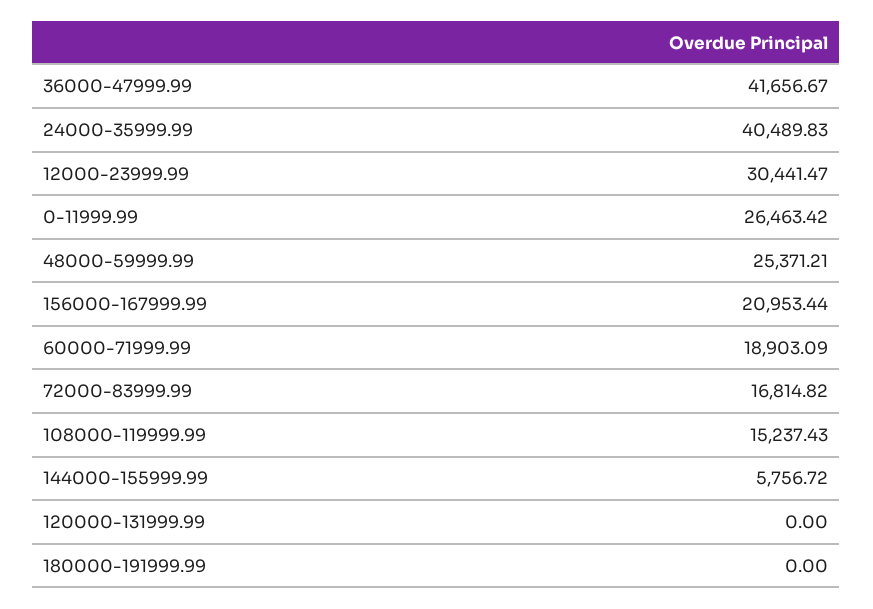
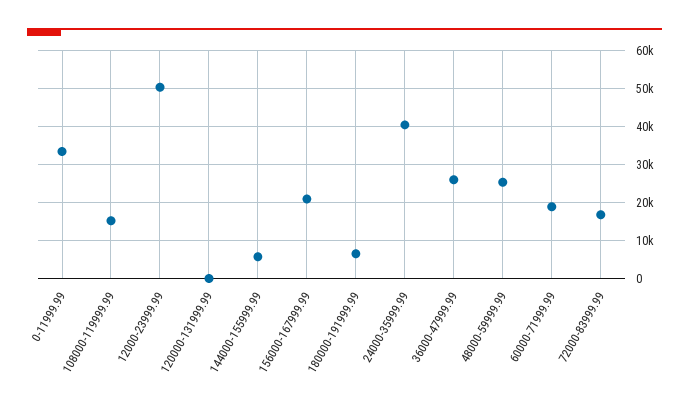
  {
-   "36000-47999.99": 41656.67,
+   "36000-47999.99": 26000,
    "24000-35999.99": 40489.83,
-   "12000-23999.99": 30441.47,
+   "12000-23999.99": 50000,
-   "0-11999.99": 26463.42,
+   "0-11999.99": 34000,
    "48000-59999.99": 25371.21,
    "156000-167999.99": 20953.44,
    "60000-71999.99": 18903.09,
    "72000-83999.99": 16814.82,
    "108000-119999.99": 15237.43,
    "144000-155999.99": 5756.72,
    "120000-131999.99": 0,
-   "180000-191999.99": 0
+   "180000-191999.99": 6000
  }

